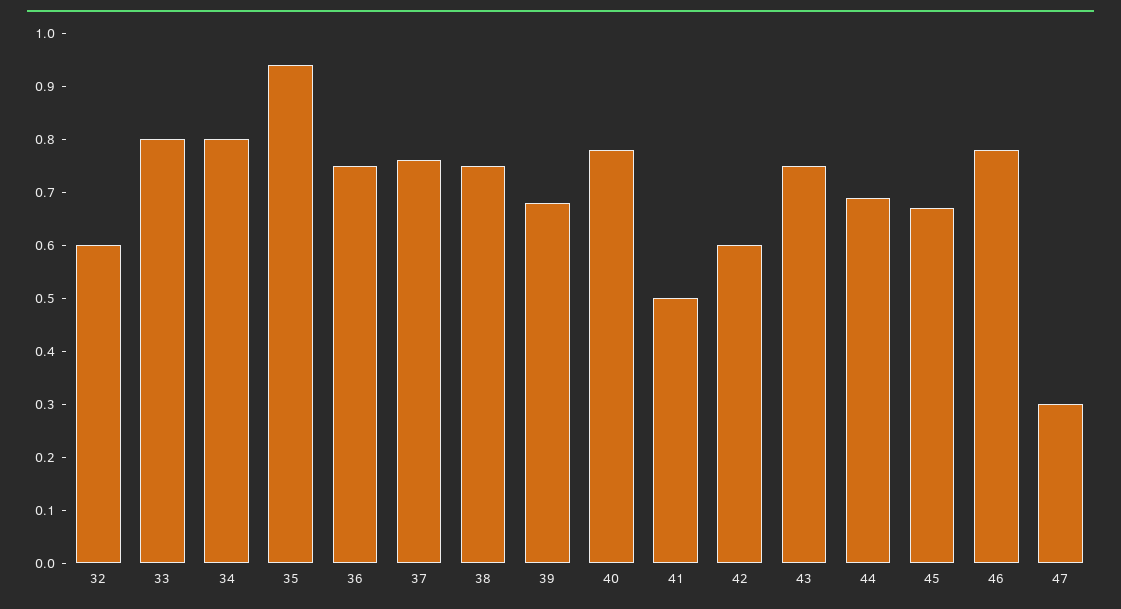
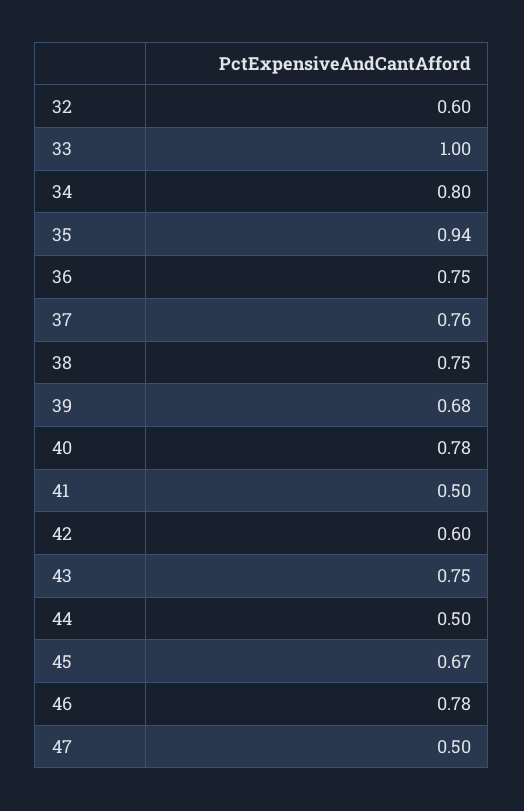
  {
    "32": 0.6,
-   "33": 0.8,
+   "33": 1,
    "34": 0.8,
    "35": 0.94,
    "36": 0.75,
    "37": 0.76,
    "38": 0.75,
    "39": 0.68,
    "40": 0.78,
    "41": 0.5,
    "42": 0.6,
    "43": 0.75,
-   "44": 0.7,
+   "44": 0.5,
    "45": 0.67,
    "46": 0.78,
-   "47": 0.3
+   "47": 0.5
  }

